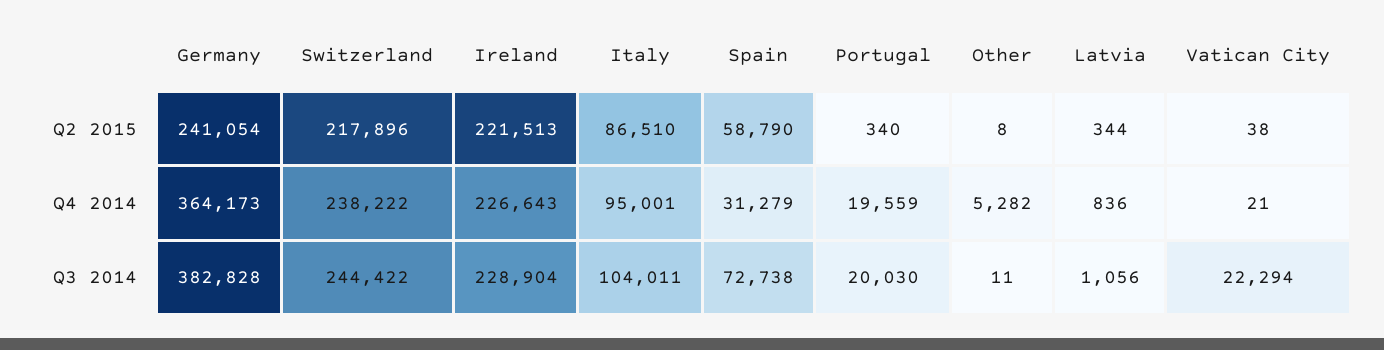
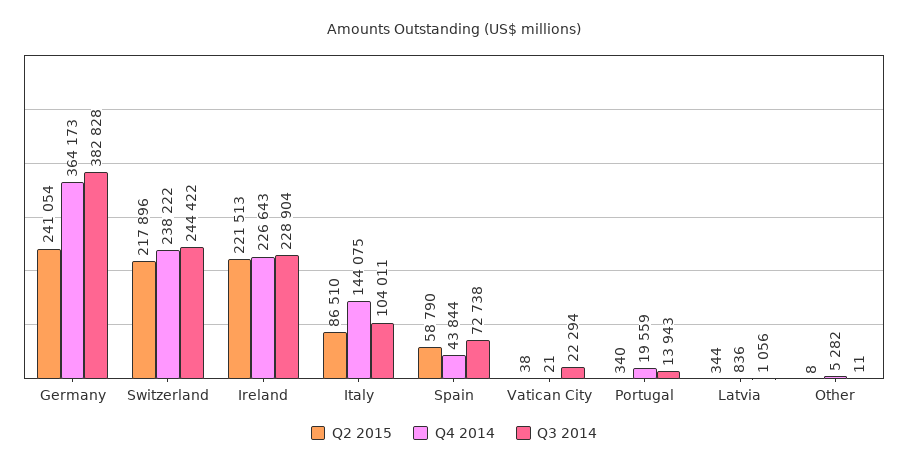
  {
    "Q2 2015": {
      "Germany": 241054,
      "Switzerland": 217896,
      "Ireland": 221513,
      "Italy": 86510,
      "Spain": 58790,
      "Portugal": 340,
      "Other": 8,
      "Latvia": 344,
      "Vatican City": 38
    },
    "Q4 2014": {
      "Germany": 364173,
      "Switzerland": 238222,
      "Ireland": 226643,
-     "Italy": 95001,
+     "Italy": 144075,
-     "Spain": 31279,
+     "Spain": 43844,
      "Portugal": 19559,
      "Other": 5282,
      "Latvia": 836,
      "Vatican City": 21
    },
    "Q3 2014": {
      "Germany": 382828,
      "Switzerland": 244422,
      "Ireland": 228904,
      "Italy": 104011,
      "Spain": 72738,
-     "Portugal": 20030,
+     "Portugal": 13943,
      "Other": 11,
      "Latvia": 1056,
      "Vatican City": 22294
    }
  }

